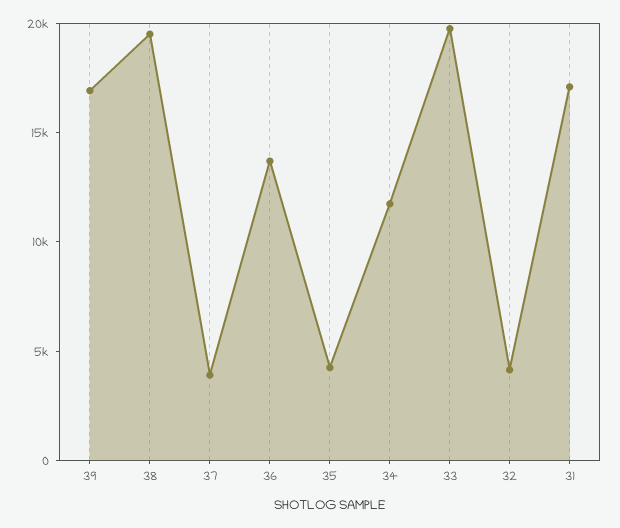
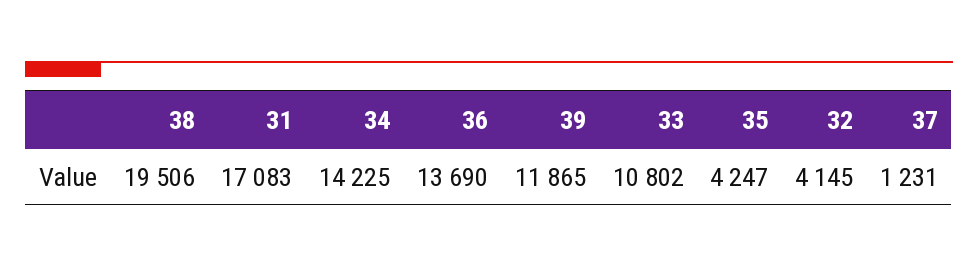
  {
-   "39": 17000,
+   "39": 11865,
    "38": 19506,
-   "37": 4000,
+   "37": 1231,
    "36": 13690,
    "35": 4247,
-   "34": 12000,
+   "34": 14225,
-   "33": 20000,
+   "33": 10802,
    "32": 4145,
    "31": 17083
  }

